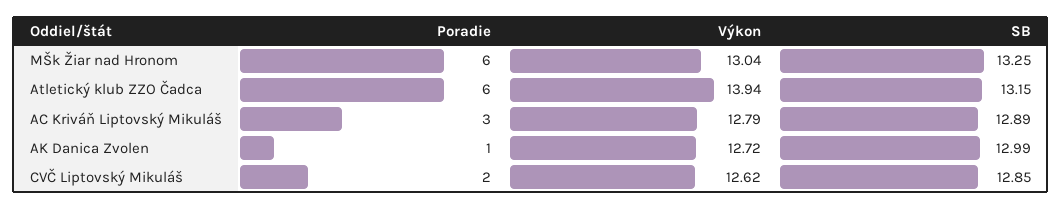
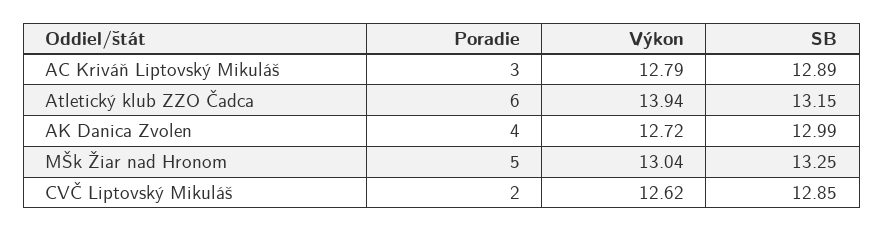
  {
    "Poradie": {
-     "MŠk Žiar nad Hronom": 6,
+     "MŠk Žiar nad Hronom": 5,
      "Atletický klub ZZO Čadca": 6,
      "AC Kriváň Liptovský Mikuláš": 3,
-     "AK Danica Zvolen": 1,
+     "AK Danica Zvolen": 4,
      "CVČ Liptovský Mikuláš": 2
    },
    "Výkon": {
      "MŠk Žiar nad Hronom": 13.04,
      "Atletický klub ZZO Čadca": 13.94,
      "AC Kriváň Liptovský Mikuláš": 12.79,
      "AK Danica Zvolen": 12.72,
      "CVČ Liptovský Mikuláš": 12.62
    },
    "SB": {
      "MŠk Žiar nad Hronom": 13.25,
      "Atletický klub ZZO Čadca": 13.15,
      "AC Kriváň Liptovský Mikuláš": 12.89,
      "AK Danica Zvolen": 12.99,
      "CVČ Liptovský Mikuláš": 12.85
    }
  }

